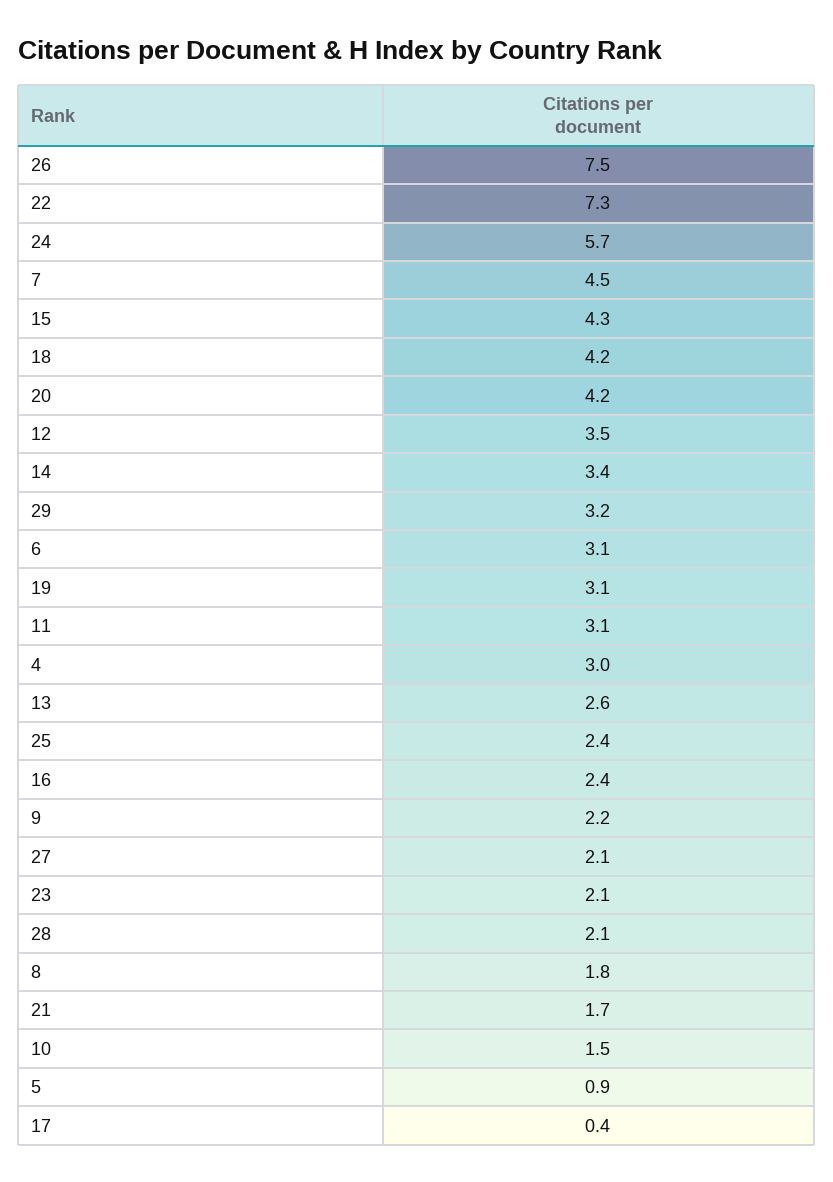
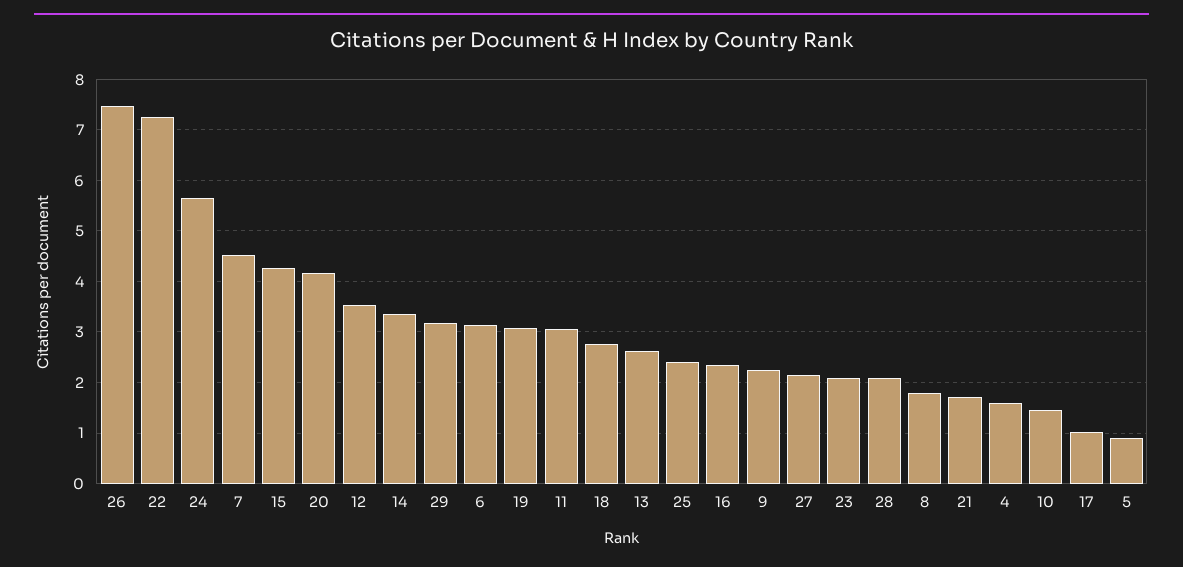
  {
    "26": 7.5,
    "22": 7.3,
    "24": 5.7,
    "7": 4.5,
    "15": 4.3,
-   "18": 4.2,
+   "18": 2.8,
    "20": 4.2,
    "12": 3.5,
    "14": 3.4,
    "29": 3.2,
    "6": 3.1,
    "19": 3.1,
    "11": 3.1,
-   "4": 3,
+   "4": 1.6,
    "13": 2.6,
    "25": 2.4,
    "16": 2.4,
    "9": 2.2,
    "27": 2.1,
    "23": 2.1,
    "28": 2.1,
    "8": 1.8,
    "21": 1.7,
    "10": 1.5,
    "5": 0.9,
-   "17": 0.4
+   "17": 1
  }

